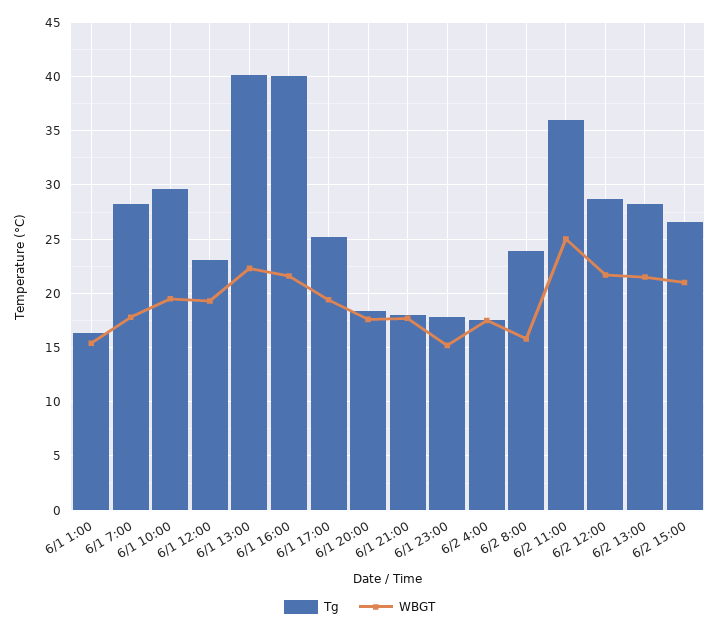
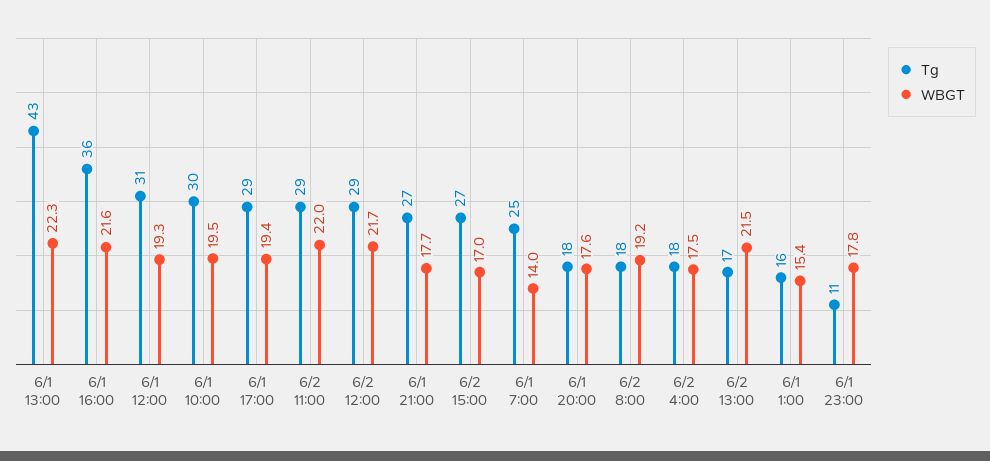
  {
    "Tg": {
      "6/1 1:00": 16,
-     "6/1 7:00": 28,
+     "6/1 7:00": 25,
      "6/1 10:00": 30,
-     "6/1 12:00": 23,
+     "6/1 12:00": 31,
-     "6/1 13:00": 40,
+     "6/1 13:00": 43,
-     "6/1 16:00": 40,
+     "6/1 16:00": 36,
-     "6/1 17:00": 25,
+     "6/1 17:00": 29,
      "6/1 20:00": 18,
-     "6/1 21:00": 18,
+     "6/1 21:00": 27,
-     "6/1 23:00": 18,
+     "6/1 23:00": 11,
      "6/2 4:00": 18,
-     "6/2 8:00": 24,
+     "6/2 8:00": 18,
-     "6/2 11:00": 36,
+     "6/2 11:00": 29,
      "6/2 12:00": 29,
-     "6/2 13:00": 28,
+     "6/2 13:00": 17,
      "6/2 15:00": 27
    },
    "WBGT": {
      "6/1 1:00": 15.4,
-     "6/1 7:00": 18,
+     "6/1 7:00": 14,
      "6/1 10:00": 19.5,
      "6/1 12:00": 19.3,
      "6/1 13:00": 22.3,
      "6/1 16:00": 21.6,
      "6/1 17:00": 19.4,
      "6/1 20:00": 17.6,
      "6/1 21:00": 17.7,
-     "6/1 23:00": 15,
+     "6/1 23:00": 17.8,
      "6/2 4:00": 17.5,
-     "6/2 8:00": 16,
+     "6/2 8:00": 19.2,
-     "6/2 11:00": 25,
+     "6/2 11:00": 22,
      "6/2 12:00": 21.7,
      "6/2 13:00": 21.5,
-     "6/2 15:00": 21
+     "6/2 15:00": 17
    }
  }

